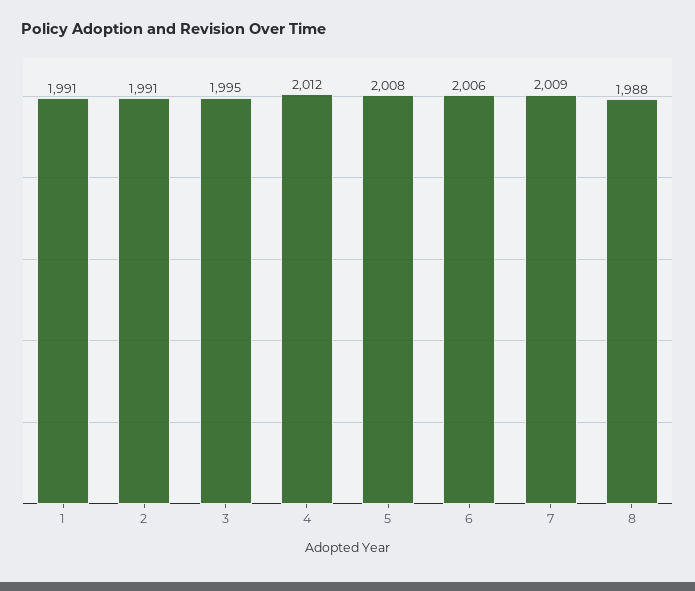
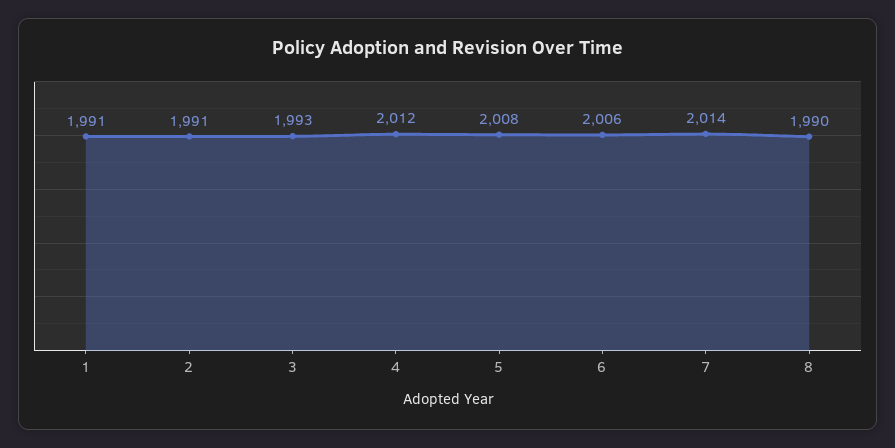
  {
    "1": 1991,
    "2": 1991,
-   "3": 1995,
+   "3": 1993,
    "4": 2012,
    "5": 2008,
    "6": 2006,
-   "7": 2009,
+   "7": 2014,
-   "8": 1988
+   "8": 1990
  }

